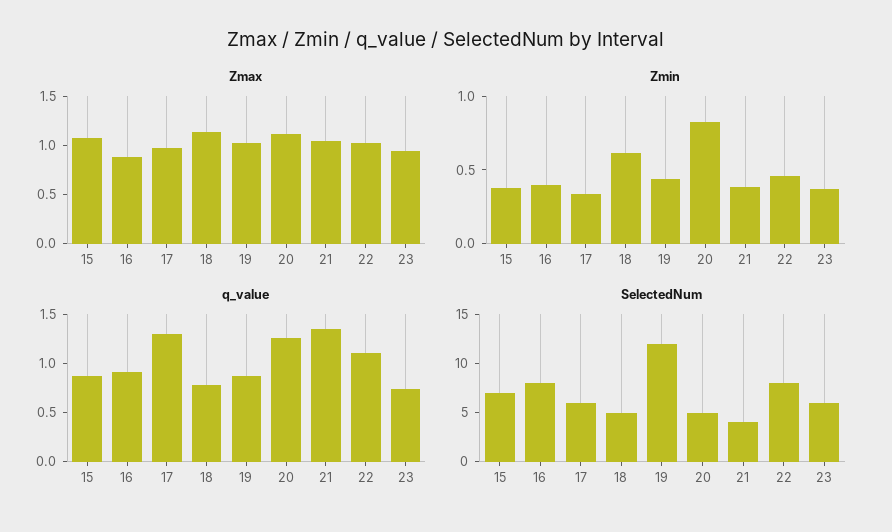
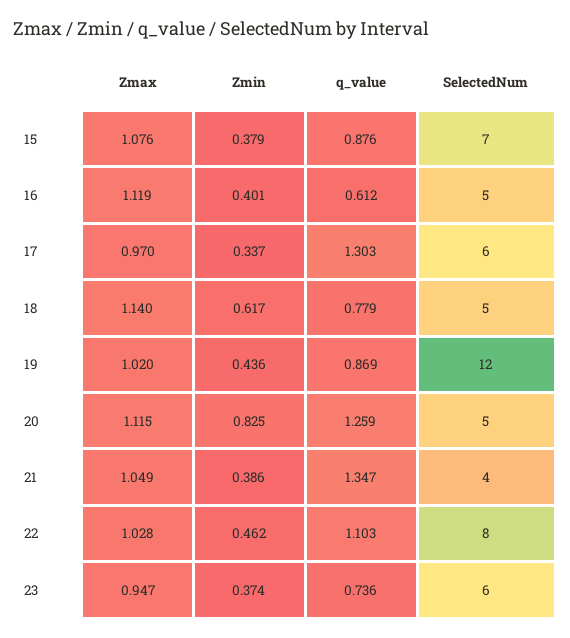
  {
    "Zmax": {
      "15": 1.076,
-     "16": 0.9,
+     "16": 1.119,
      "17": 0.97,
      "18": 1.14,
      "19": 1.02,
      "20": 1.115,
      "21": 1.049,
      "22": 1.028,
      "23": 0.947
    },
    "Zmin": {
      "15": 0.379,
      "16": 0.401,
      "17": 0.337,
      "18": 0.617,
      "19": 0.436,
      "20": 0.825,
      "21": 0.386,
      "22": 0.462,
      "23": 0.374
    },
    "q_value": {
      "15": 0.876,
-     "16": 0.9,
+     "16": 0.612,
      "17": 1.303,
      "18": 0.779,
      "19": 0.869,
      "20": 1.259,
      "21": 1.347,
      "22": 1.103,
      "23": 0.736
    },
    "SelectedNum": {
      "15": 7,
-     "16": 8,
+     "16": 5,
      "17": 6,
      "18": 5,
      "19": 12,
      "20": 5,
      "21": 4,
      "22": 8,
      "23": 6
    }
  }

